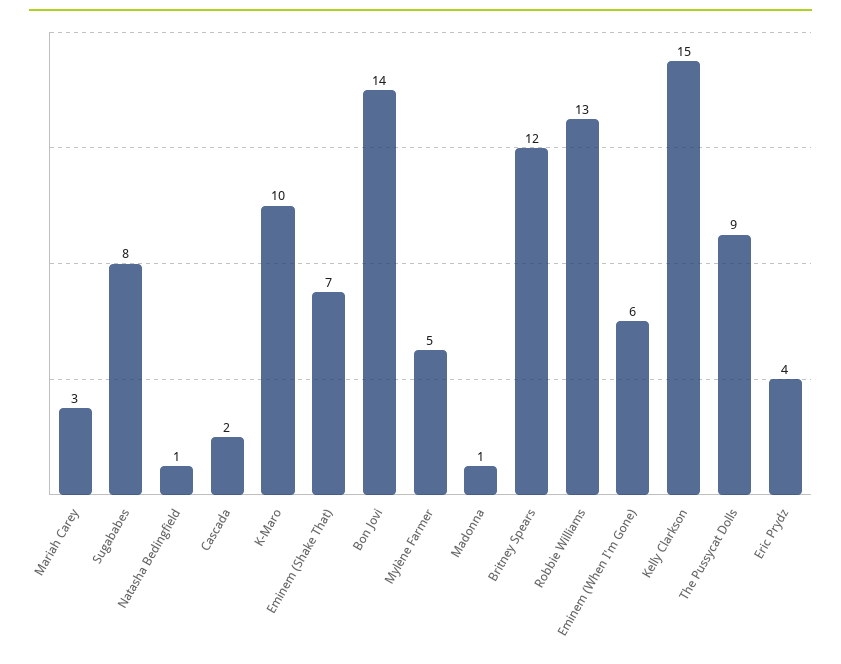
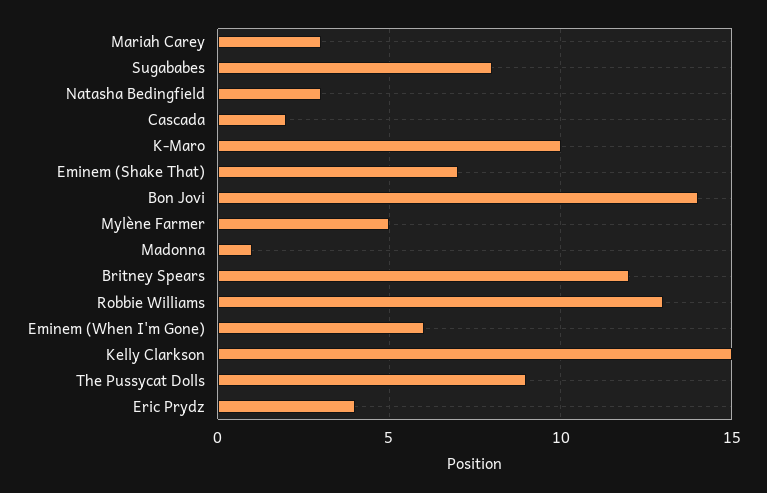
  {
    "Mariah Carey": 3,
    "Sugababes": 8,
-   "Natasha Bedingfield": 1,
+   "Natasha Bedingfield": 3,
    "Cascada": 2,
    "K-Maro": 10,
    "Eminem (Shake That)": 7,
    "Bon Jovi": 14,
    "Mylène Farmer": 5,
    "Madonna": 1,
    "Britney Spears": 12,
    "Robbie Williams": 13,
    "Eminem (When I'm Gone)": 6,
    "Kelly Clarkson": 15,
    "The Pussycat Dolls": 9,
    "Eric Prydz": 4
  }

